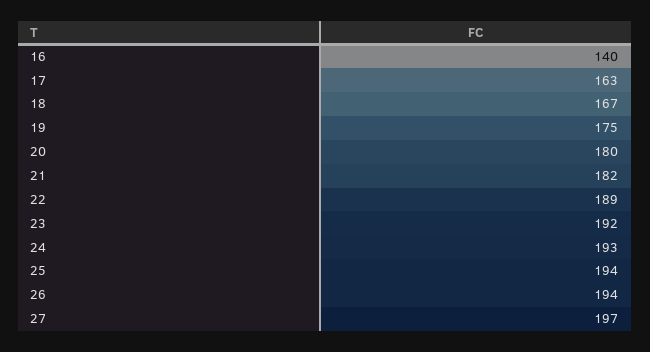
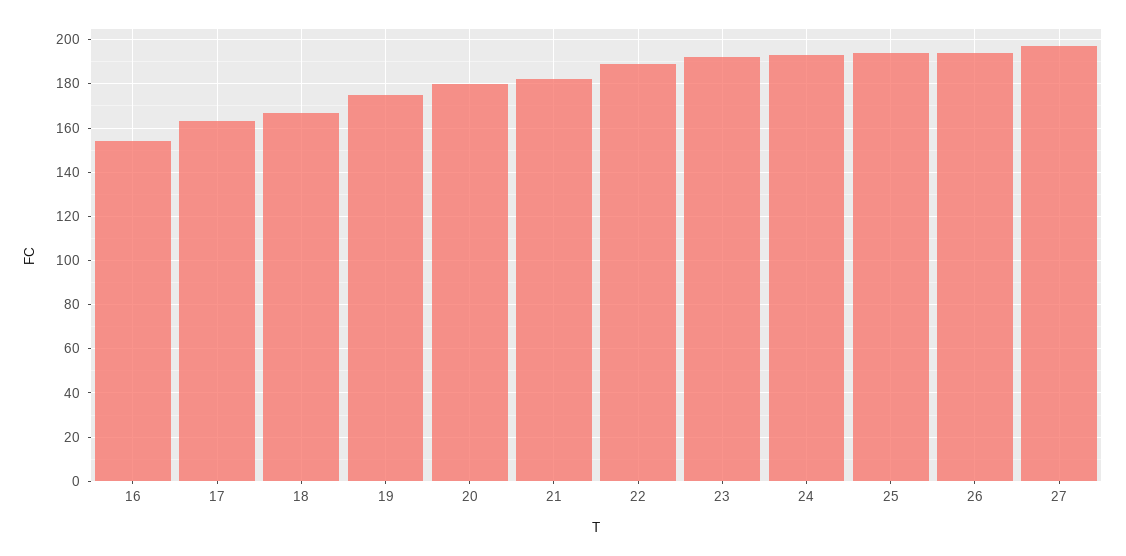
  {
-   "16": 140,
+   "16": 155,
    "17": 163,
    "18": 167,
    "19": 175,
    "20": 180,
    "21": 182,
    "22": 189,
    "23": 192,
    "24": 193,
    "25": 194,
    "26": 194,
    "27": 197
  }

